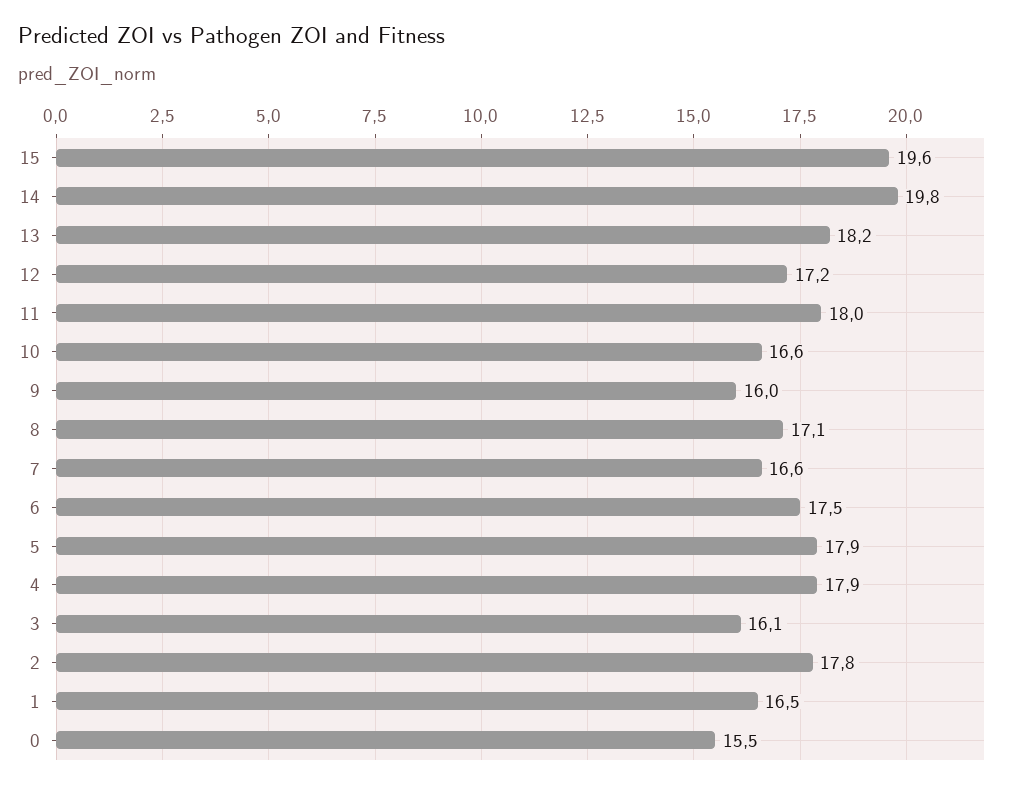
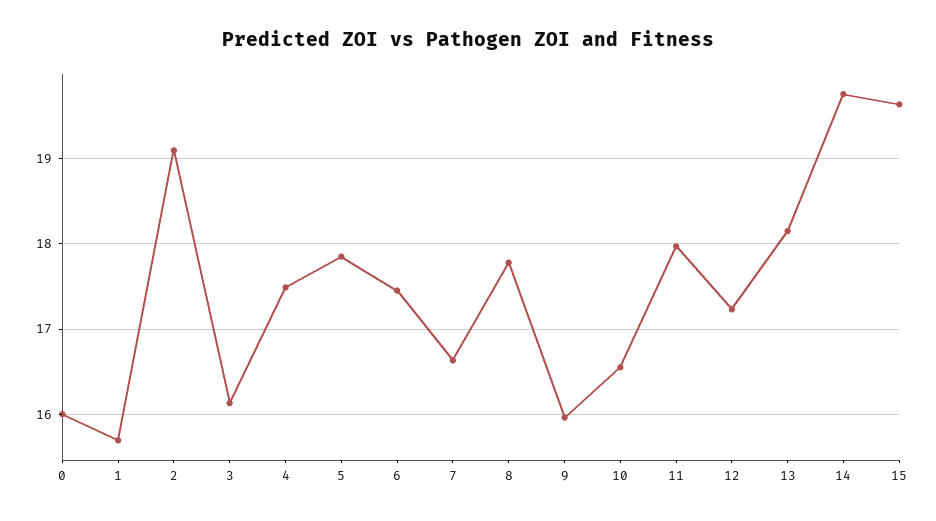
  {
    "15": 19.6,
    "14": 19.8,
    "13": 18.2,
    "12": 17.2,
    "11": 18,
    "10": 16.6,
    "9": 16,
-   "8": 17.1,
+   "8": 17.8,
    "7": 16.6,
    "6": 17.5,
    "5": 17.9,
-   "4": 17.9,
+   "4": 17.5,
    "3": 16.1,
-   "2": 17.8,
+   "2": 19.1,
-   "1": 16.5,
+   "1": 15.7,
-   "0": 15.5
+   "0": 16
  }

